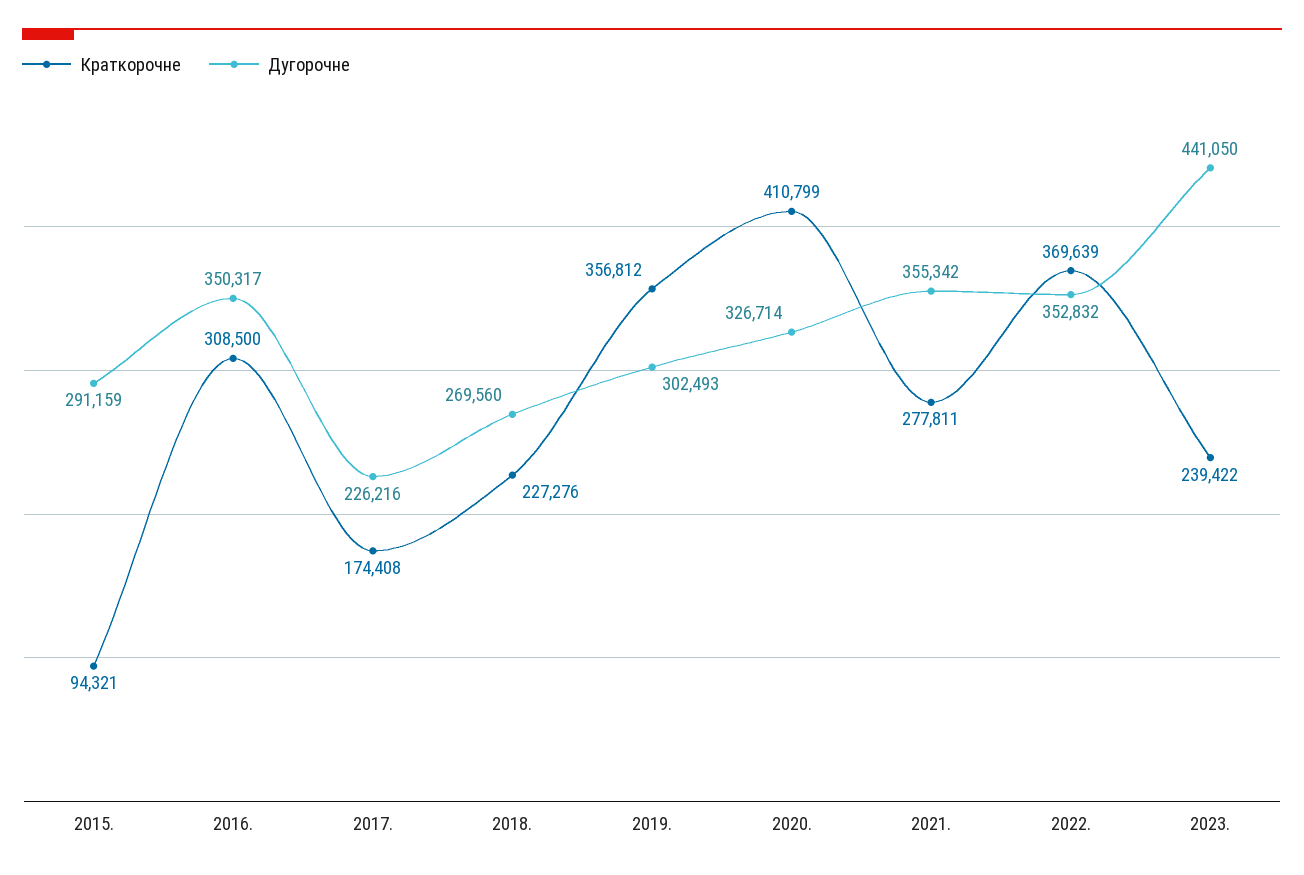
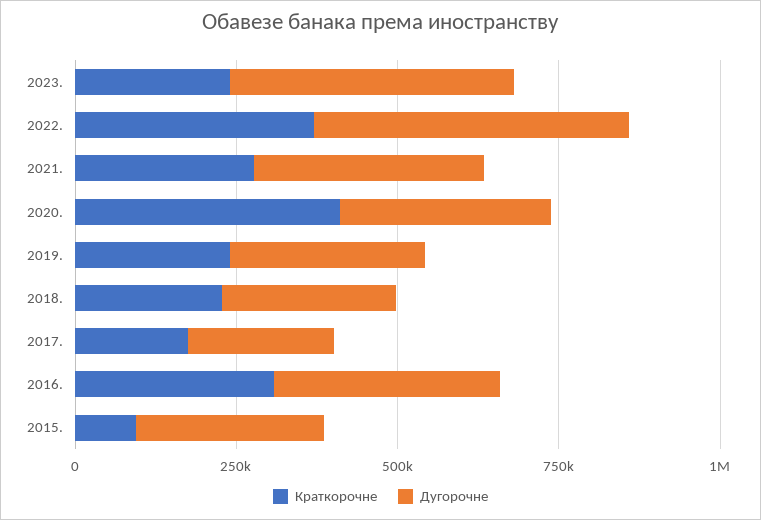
  {
    "Краткорочне": {
      "2015.": 94321,
      "2016.": 308500,
      "2017.": 174408,
      "2018.": 227276,
-     "2019.": 356812,
+     "2019.": 250000,
      "2020.": 410799,
      "2021.": 277811,
      "2022.": 369639,
      "2023.": 239422
    },
    "Дугорочне": {
      "2015.": 291159,
      "2016.": 350317,
      "2017.": 226216,
      "2018.": 269560,
      "2019.": 302493,
      "2020.": 326714,
      "2021.": 355342,
-     "2022.": 352832,
+     "2022.": 500000,
      "2023.": 441050
    }
  }

